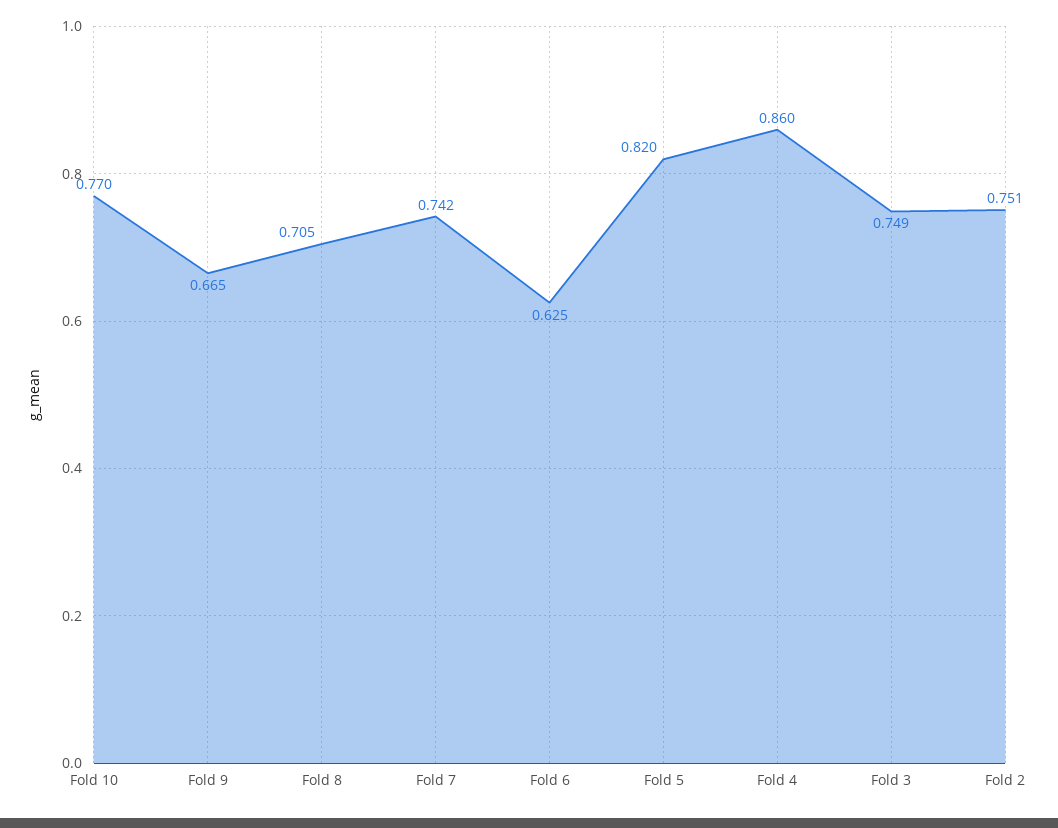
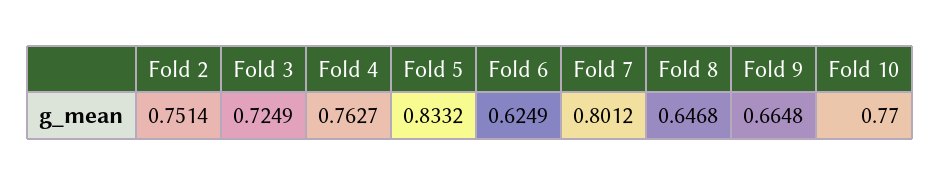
  {
    "Fold 10": 0.77,
    "Fold 9": 0.6648,
-   "Fold 8": 0.705,
+   "Fold 8": 0.6468,
-   "Fold 7": 0.742,
+   "Fold 7": 0.8012,
    "Fold 6": 0.6249,
-   "Fold 5": 0.82,
+   "Fold 5": 0.8332,
-   "Fold 4": 0.86,
+   "Fold 4": 0.7627,
-   "Fold 3": 0.749,
+   "Fold 3": 0.7249,
    "Fold 2": 0.7514
  }

